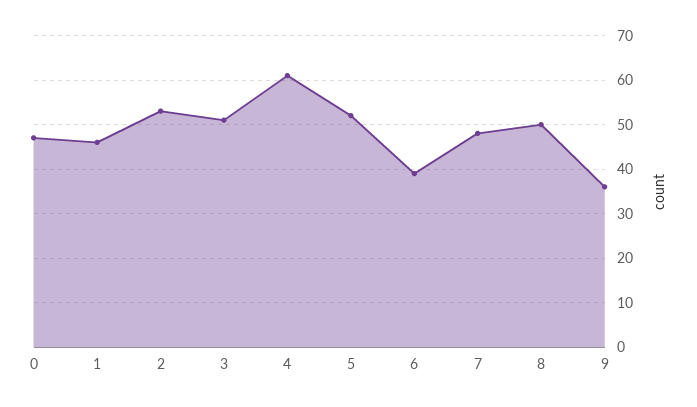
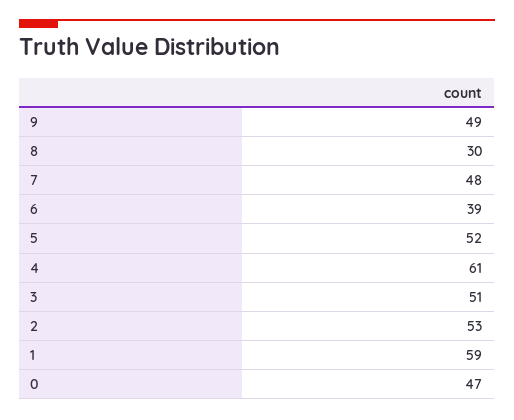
  {
    "0": 47,
-   "1": 45,
+   "1": 59,
    "2": 53,
    "3": 51,
    "4": 61,
    "5": 52,
    "6": 39,
    "7": 48,
-   "8": 50,
+   "8": 30,
-   "9": 35
+   "9": 49
  }

